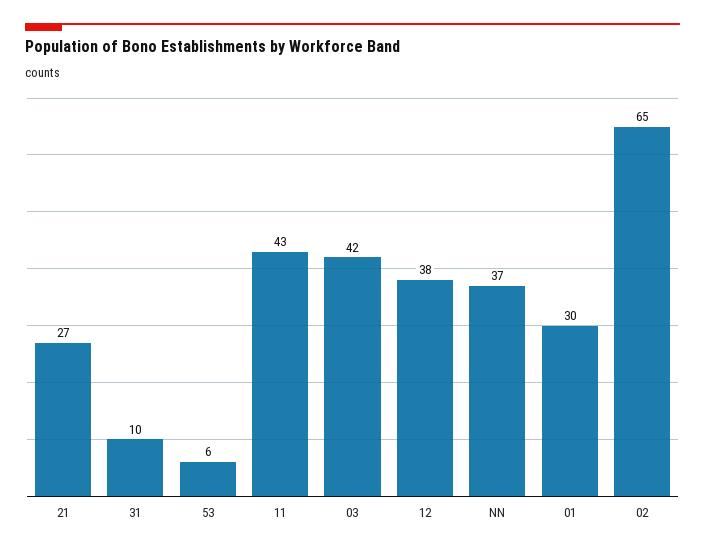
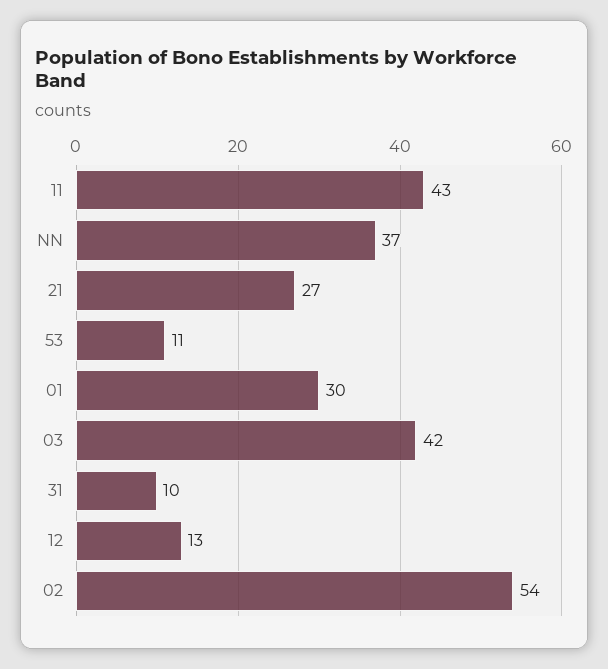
  {
    "21": 27,
    "31": 10,
-   "53": 6,
+   "53": 11,
    "11": 43,
    "03": 42,
-   "12": 38,
+   "12": 13,
    "NN": 37,
    "01": 30,
-   "02": 65
+   "02": 54
  }

